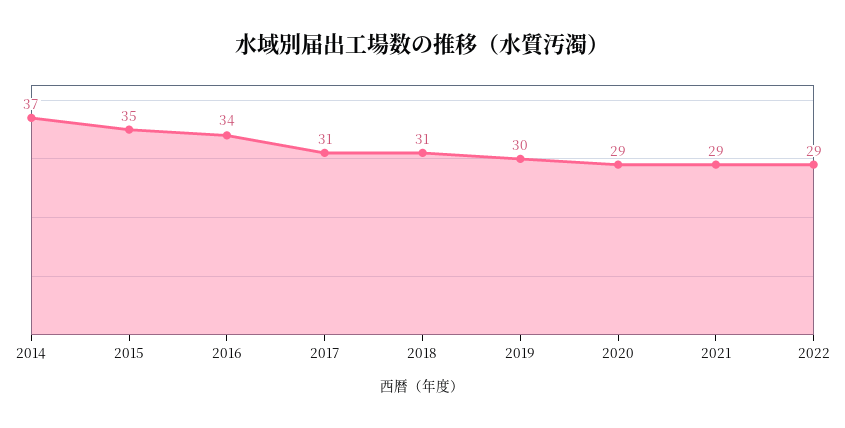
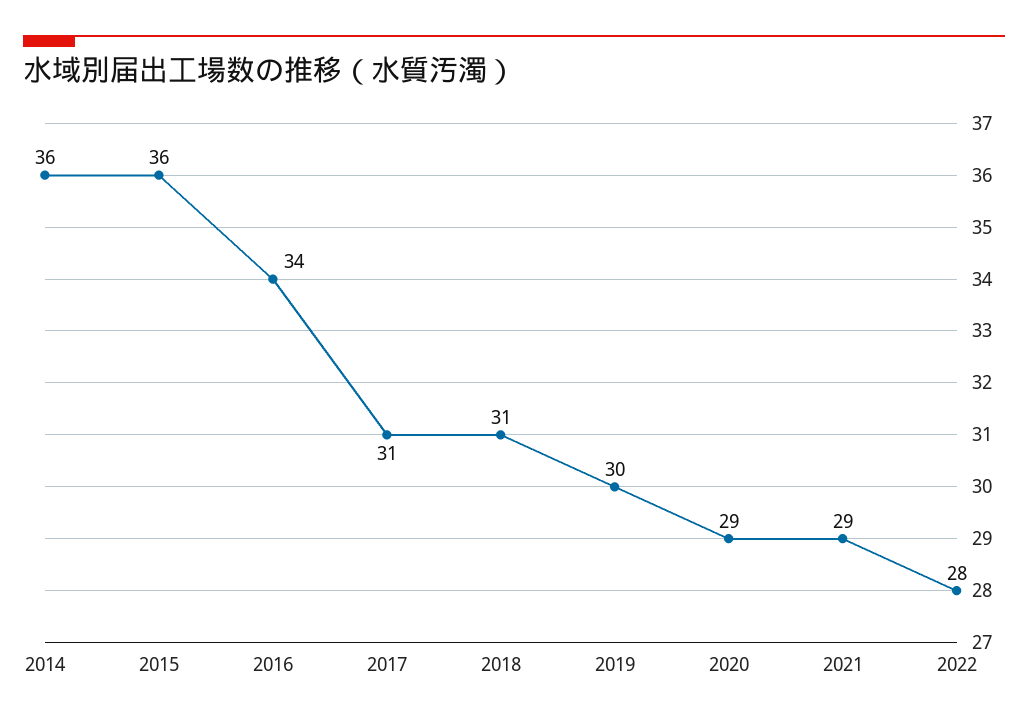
  {
-   "2014": 37,
+   "2014": 36,
-   "2015": 35,
+   "2015": 36,
    "2016": 34,
    "2017": 31,
    "2018": 31,
    "2019": 30,
    "2020": 29,
    "2021": 29,
-   "2022": 29
+   "2022": 28
  }

